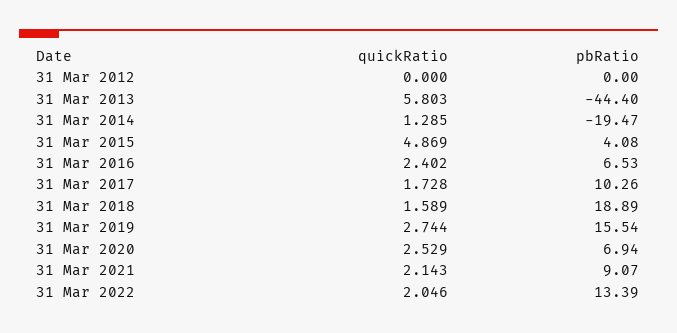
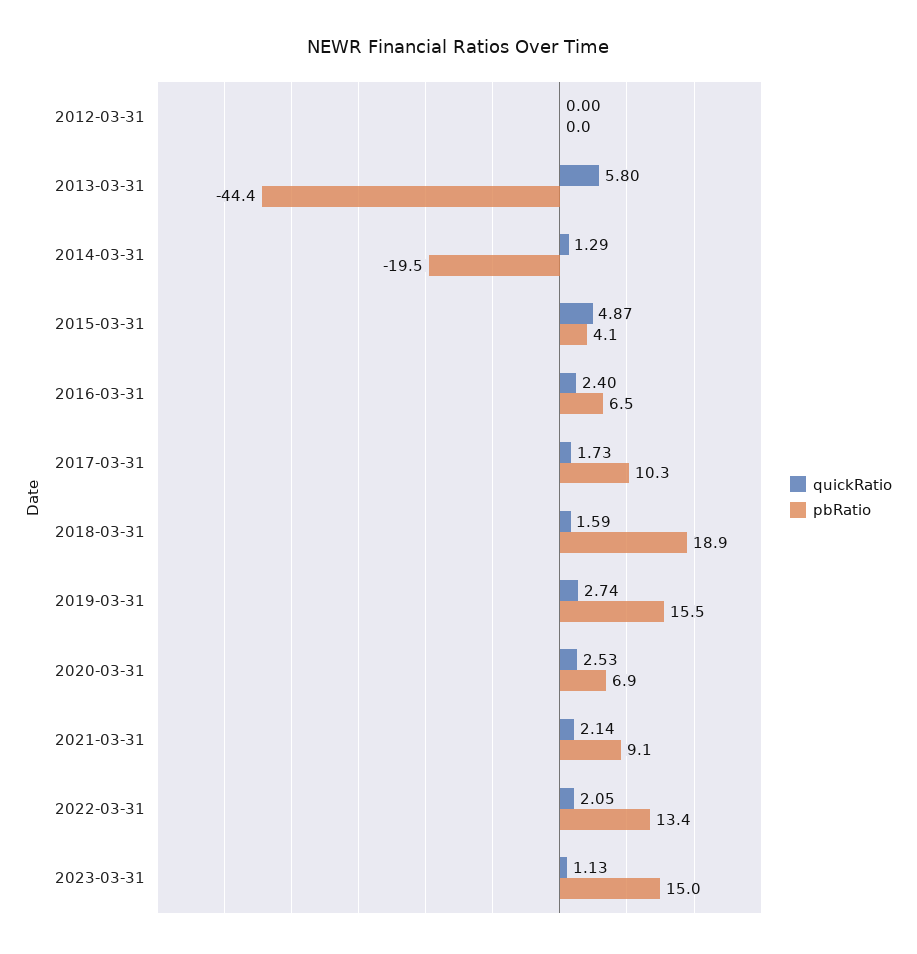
  {
    "quickRatio": {
      "31 Mar 2012": 0,
      "31 Mar 2013": 5.803,
      "31 Mar 2014": 1.285,
      "31 Mar 2015": 4.869,
      "31 Mar 2016": 2.402,
      "31 Mar 2017": 1.728,
      "31 Mar 2018": 1.589,
      "31 Mar 2019": 2.744,
      "31 Mar 2020": 2.529,
      "31 Mar 2021": 2.143,
-     "31 Mar 2022": 2.046
+     "31 Mar 2022": 2.046,
+     "2023-03-31": 1.13
    },
    "pbRatio": {
      "31 Mar 2012": 0,
      "31 Mar 2013": -44.4,
      "31 Mar 2014": -19.47,
      "31 Mar 2015": 4.08,
      "31 Mar 2016": 6.53,
      "31 Mar 2017": 10.26,
      "31 Mar 2018": 18.89,
      "31 Mar 2019": 15.54,
      "31 Mar 2020": 6.94,
      "31 Mar 2021": 9.07,
-     "31 Mar 2022": 13.39
+     "31 Mar 2022": 13.39,
+     "2023-03-31": 15
    }
  }

